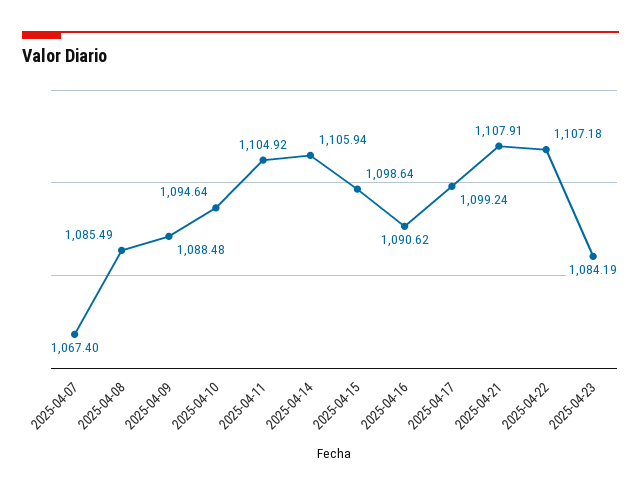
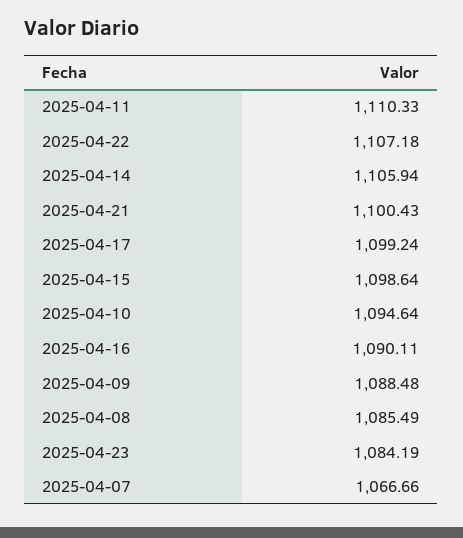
  {
-   "2025-04-07": 1067.4,
+   "2025-04-07": 1066.66,
    "2025-04-08": 1085.49,
    "2025-04-09": 1088.48,
    "2025-04-10": 1094.64,
-   "2025-04-11": 1104.92,
+   "2025-04-11": 1110.33,
    "2025-04-14": 1105.94,
    "2025-04-15": 1098.64,
-   "2025-04-16": 1090.62,
+   "2025-04-16": 1090.11,
    "2025-04-17": 1099.24,
-   "2025-04-21": 1107.91,
+   "2025-04-21": 1100.43,
    "2025-04-22": 1107.18,
    "2025-04-23": 1084.19
  }

